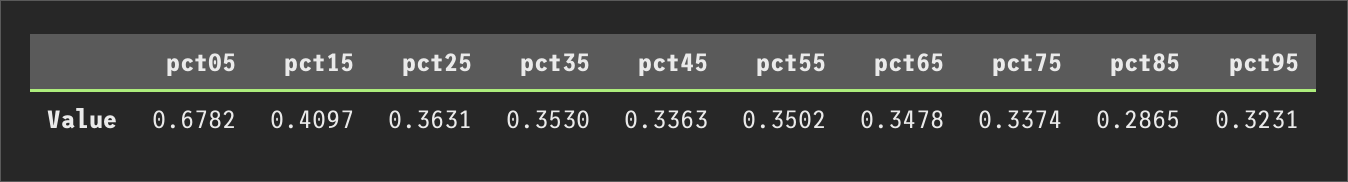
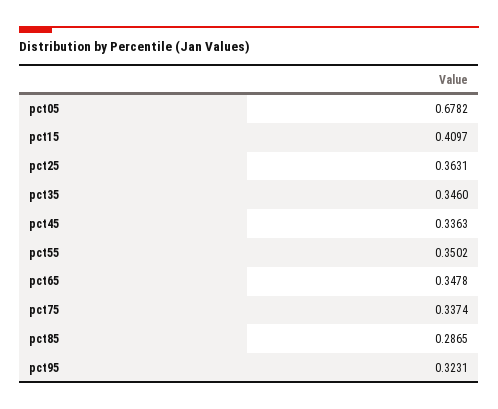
  {
    "pct05": 0.6782,
    "pct15": 0.4097,
    "pct25": 0.3631,
-   "pct35": 0.353,
+   "pct35": 0.346,
    "pct45": 0.3363,
    "pct55": 0.3502,
    "pct65": 0.3478,
    "pct75": 0.3374,
    "pct85": 0.2865,
    "pct95": 0.3231
  }

